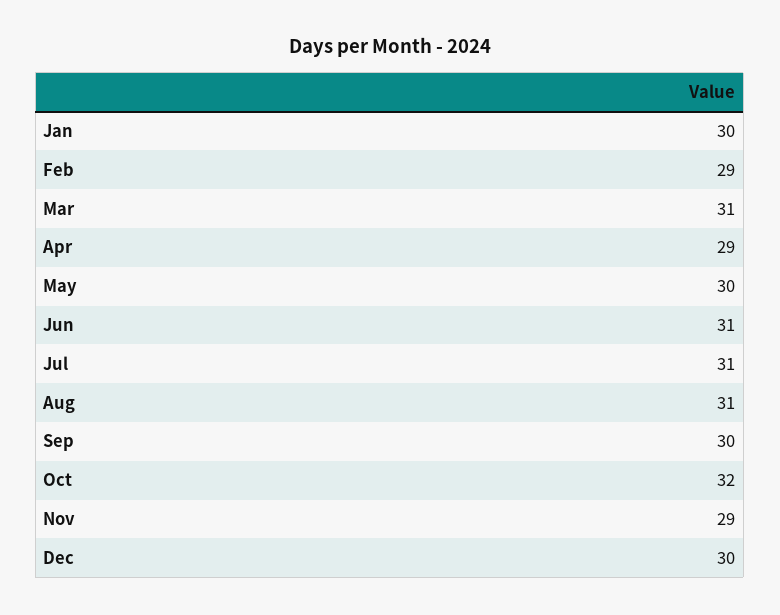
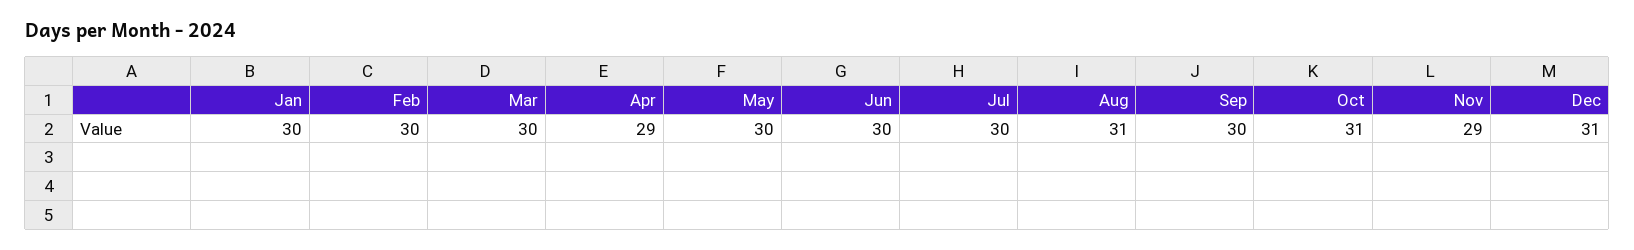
  {
    "Jan": 30,
-   "Feb": 29,
+   "Feb": 30,
-   "Mar": 31,
+   "Mar": 30,
    "Apr": 29,
    "May": 30,
-   "Jun": 31,
+   "Jun": 30,
-   "Jul": 31,
+   "Jul": 30,
    "Aug": 31,
    "Sep": 30,
-   "Oct": 32,
+   "Oct": 31,
    "Nov": 29,
-   "Dec": 30
+   "Dec": 31
  }

